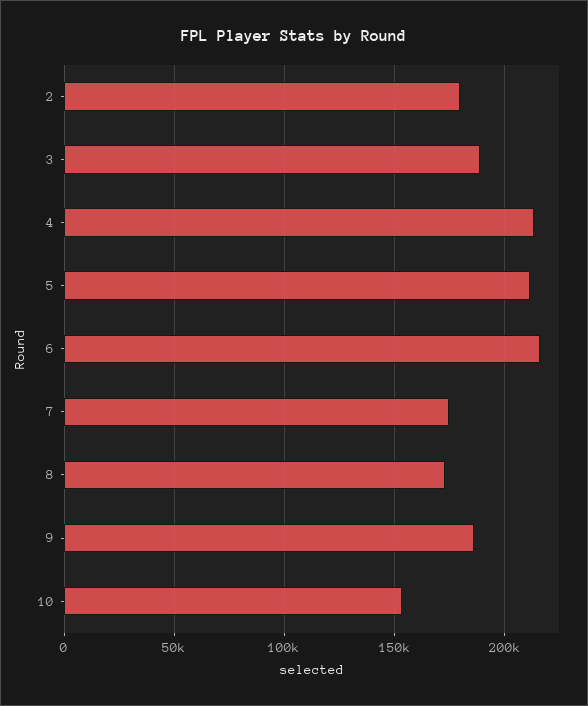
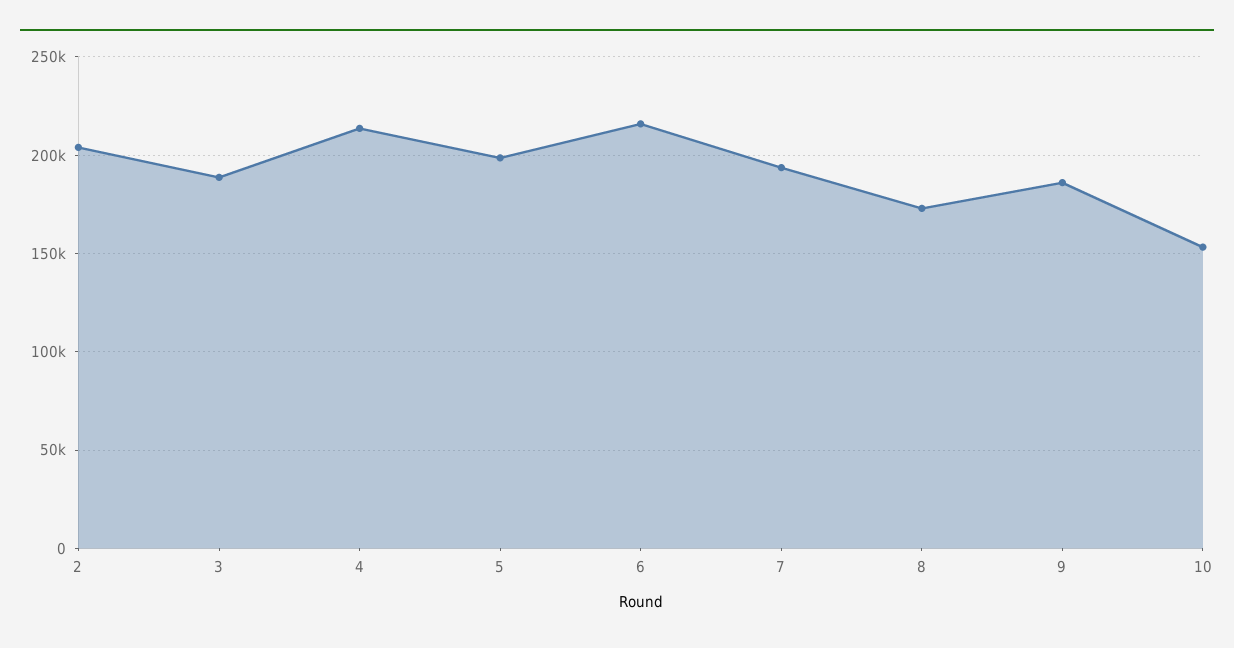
  {
-   "2": 180000,
+   "2": 205000,
    "3": 190000,
    "4": 215000,
-   "5": 210000,
+   "5": 200000,
    "6": 215000,
-   "7": 175000,
+   "7": 195000,
    "8": 175000,
    "9": 185000,
    "10": 155000
  }

